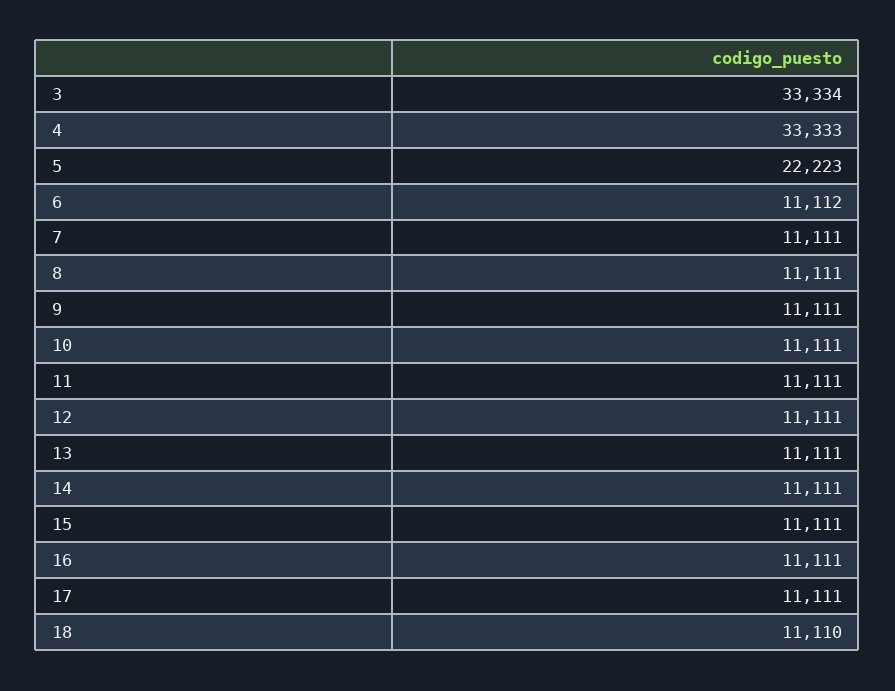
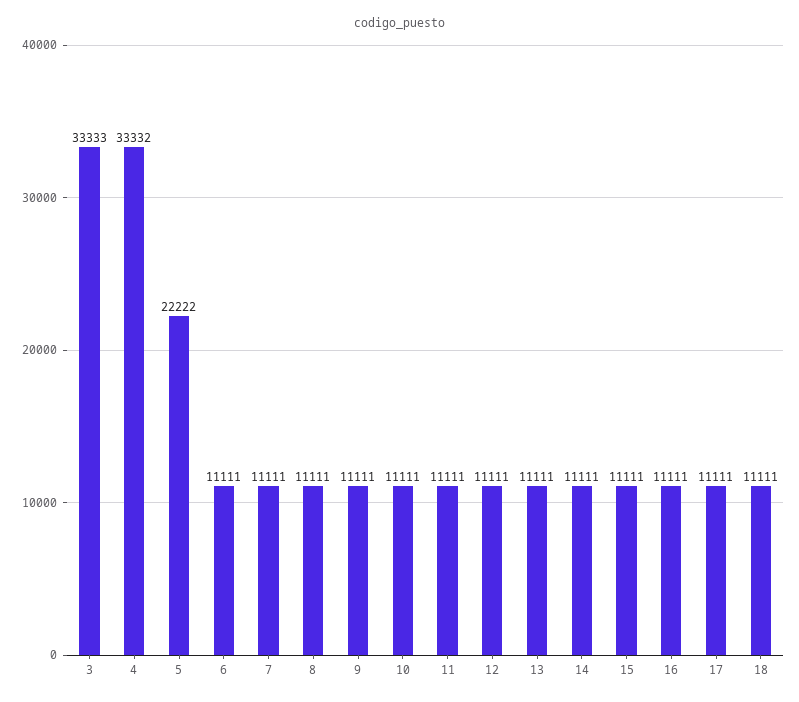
  {
-   "3": 33334,
+   "3": 33333,
-   "4": 33333,
+   "4": 33332,
-   "5": 22223,
+   "5": 22222,
-   "6": 11112,
+   "6": 11111,
    "7": 11111,
    "8": 11111,
    "9": 11111,
    "10": 11111,
    "11": 11111,
    "12": 11111,
    "13": 11111,
    "14": 11111,
    "15": 11111,
    "16": 11111,
    "17": 11111,
-   "18": 11110
+   "18": 11111
  }

